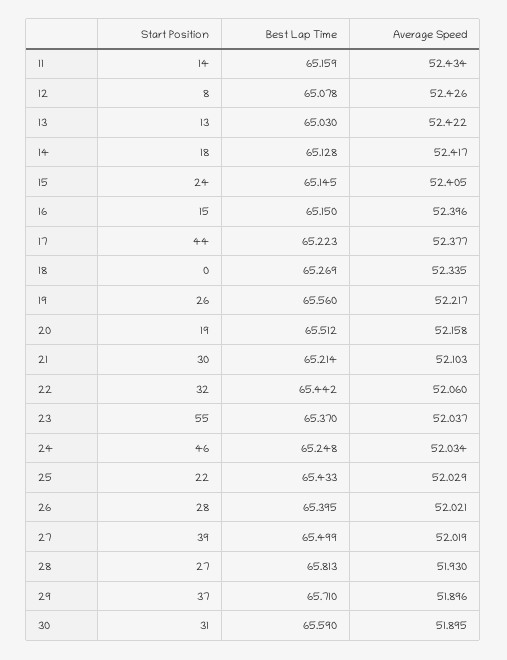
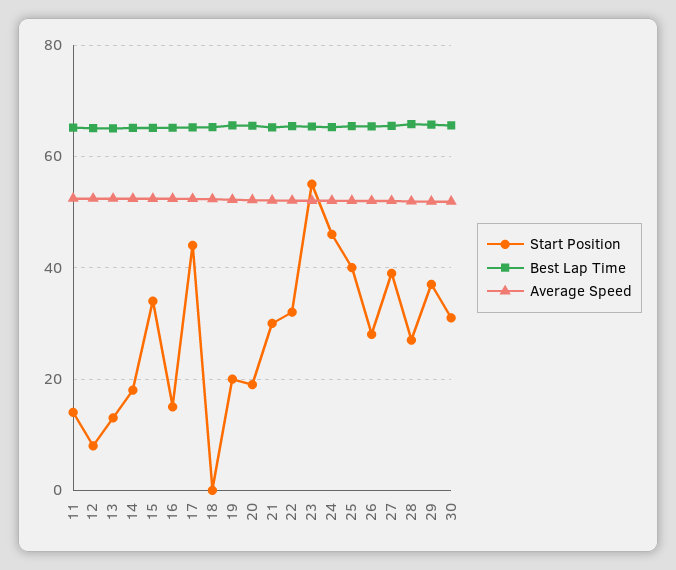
  {
    "Start Position": {
      "11": 14,
      "12": 8,
      "13": 13,
      "14": 18,
-     "15": 24,
+     "15": 34,
      "16": 15,
      "17": 44,
      "18": 0,
-     "19": 26,
+     "19": 20,
      "20": 19,
      "21": 30,
      "22": 32,
      "23": 55,
      "24": 46,
-     "25": 22,
+     "25": 40,
      "26": 28,
      "27": 39,
      "28": 27,
      "29": 37,
      "30": 31
    },
    "Best Lap Time": {
      "11": 65.159,
      "12": 65.078,
      "13": 65.03,
      "14": 65.128,
      "15": 65.145,
      "16": 65.15,
      "17": 65.223,
      "18": 65.269,
      "19": 65.56,
      "20": 65.512,
      "21": 65.214,
      "22": 65.442,
      "23": 65.37,
      "24": 65.248,
      "25": 65.433,
      "26": 65.395,
      "27": 65.499,
      "28": 65.813,
      "29": 65.71,
      "30": 65.59
    },
    "Average Speed": {
      "11": 52.434,
      "12": 52.426,
      "13": 52.422,
      "14": 52.417,
      "15": 52.405,
      "16": 52.396,
      "17": 52.377,
      "18": 52.335,
      "19": 52.217,
      "20": 52.158,
      "21": 52.103,
      "22": 52.06,
      "23": 52.037,
      "24": 52.034,
      "25": 52.029,
      "26": 52.021,
      "27": 52.019,
      "28": 51.93,
      "29": 51.896,
      "30": 51.895
    }
  }

